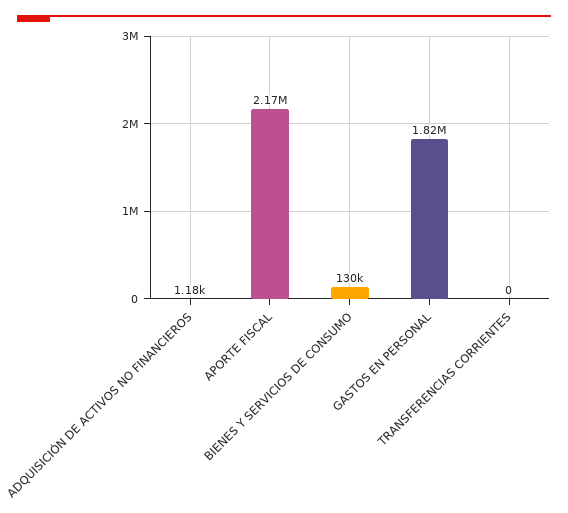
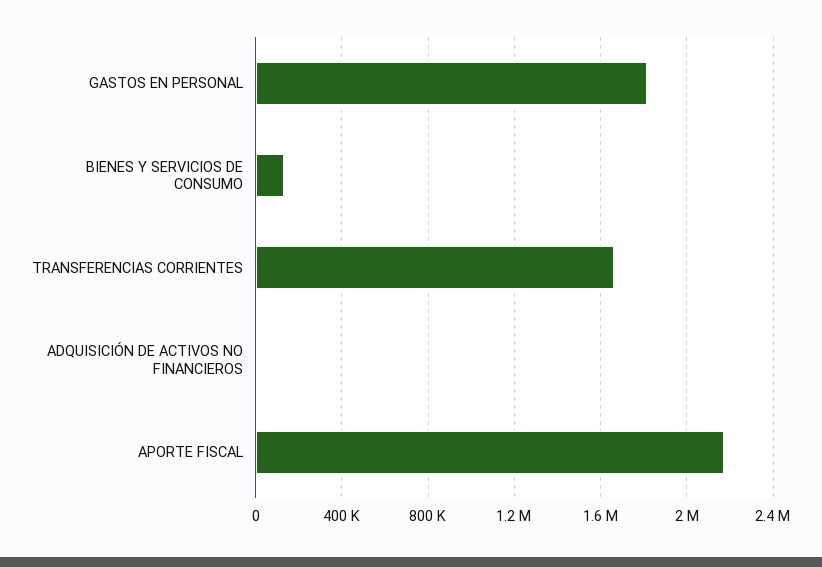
  {
    "ADQUISICIÓN DE ACTIVOS NO FINANCIEROS": 1180,
    "APORTE FISCAL": 2170000,
    "BIENES Y SERVICIOS DE CONSUMO": 130000,
    "GASTOS EN PERSONAL": 1820000,
-   "TRANSFERENCIAS CORRIENTES": 0
+   "TRANSFERENCIAS CORRIENTES": 1650000
  }

